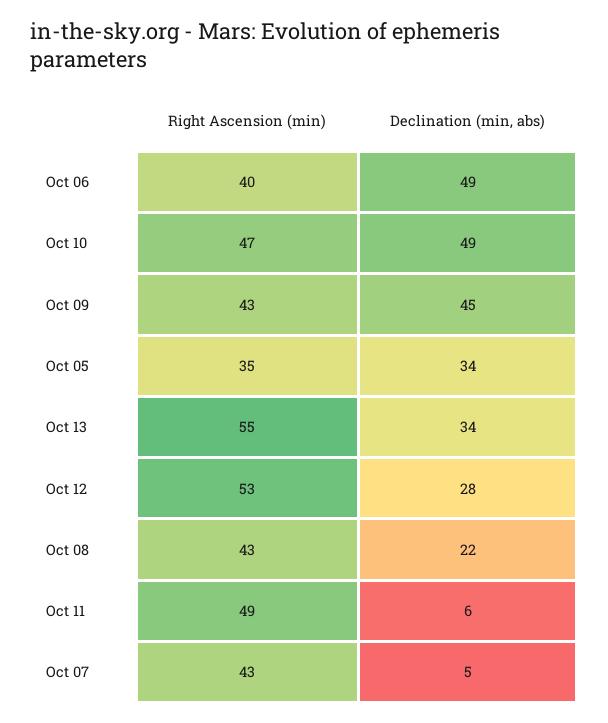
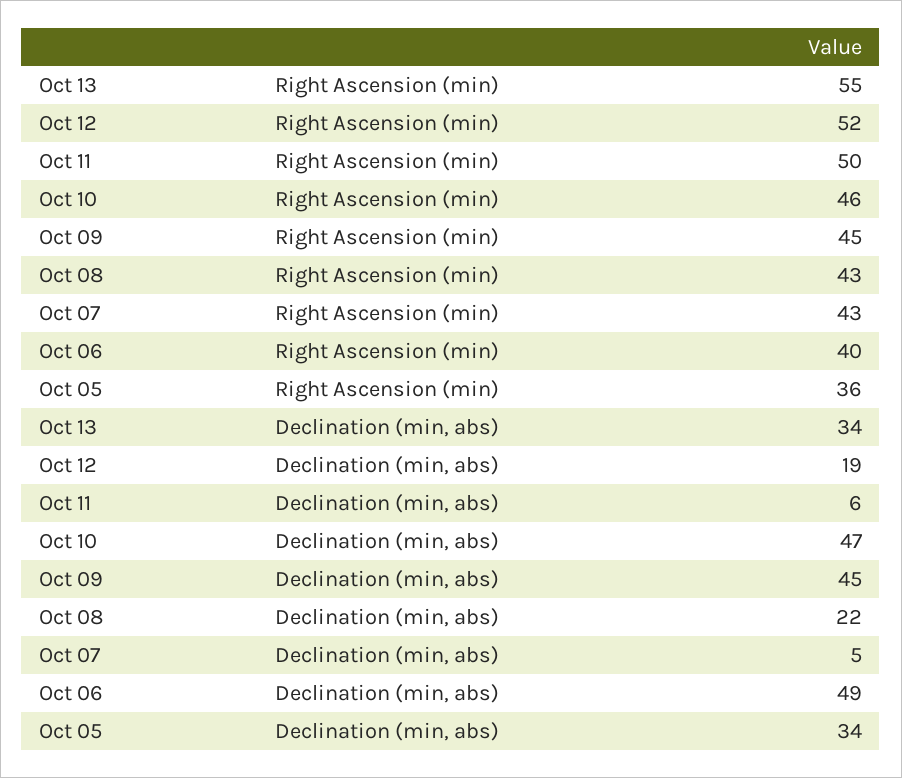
  {
    "Right Ascension (min)": {
      "Oct 06": 40,
-     "Oct 10": 47,
+     "Oct 10": 46,
-     "Oct 09": 43,
+     "Oct 09": 45,
-     "Oct 05": 35,
+     "Oct 05": 36,
      "Oct 13": 55,
-     "Oct 12": 53,
+     "Oct 12": 52,
      "Oct 08": 43,
-     "Oct 11": 49,
+     "Oct 11": 50,
      "Oct 07": 43
    },
    "Declination (min, abs)": {
      "Oct 06": 49,
-     "Oct 10": 49,
+     "Oct 10": 47,
      "Oct 09": 45,
      "Oct 05": 34,
      "Oct 13": 34,
-     "Oct 12": 28,
+     "Oct 12": 19,
      "Oct 08": 22,
      "Oct 11": 6,
      "Oct 07": 5
    }
  }

